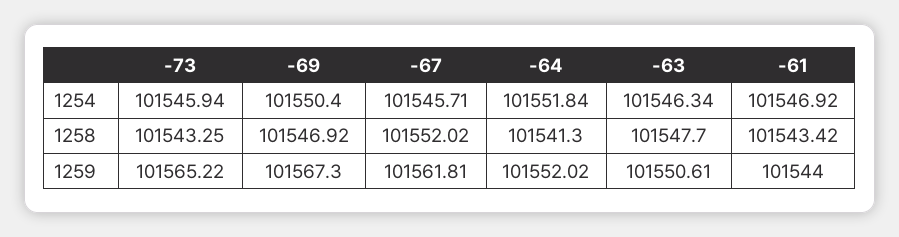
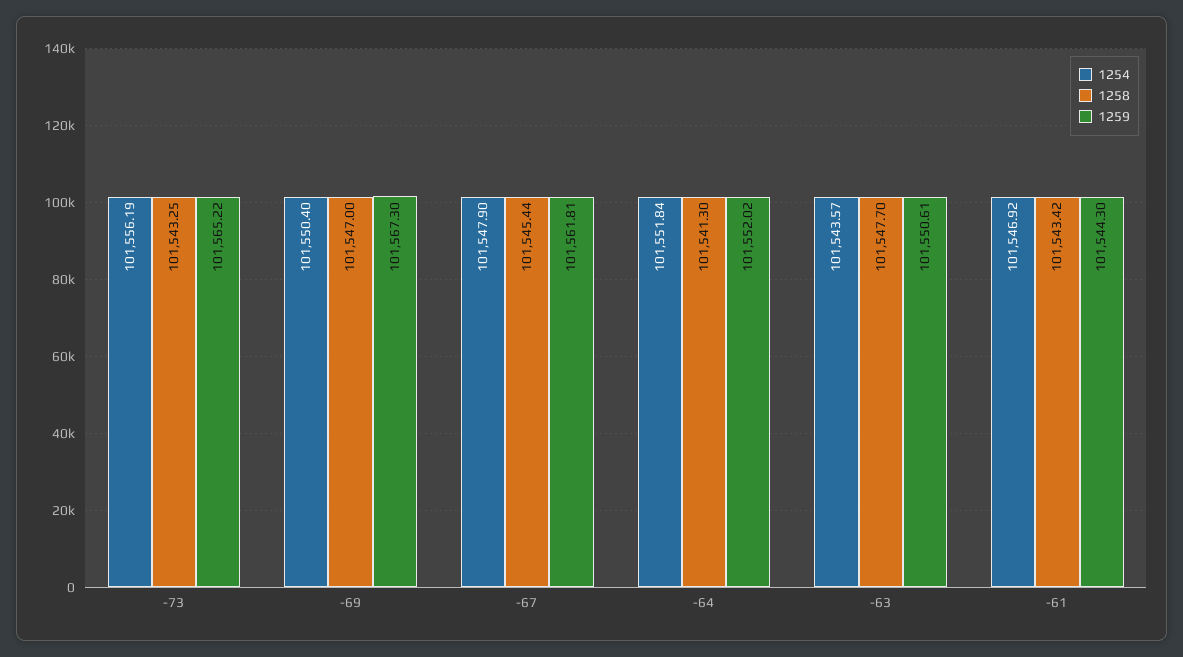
  {
    "1254": {
-     "-73": 101545.94,
+     "-73": 101556.19,
      "-69": 101550.4,
-     "-67": 101545.71,
+     "-67": 101547.9,
      "-64": 101551.84,
-     "-63": 101546.34,
+     "-63": 101543.57,
      "-61": 101546.92
    },
    "1258": {
      "-73": 101543.25,
-     "-69": 101546.92,
+     "-69": 101547,
-     "-67": 101552.02,
+     "-67": 101545.44,
      "-64": 101541.3,
      "-63": 101547.7,
      "-61": 101543.42
    },
    "1259": {
      "-73": 101565.22,
      "-69": 101567.3,
      "-67": 101561.81,
      "-64": 101552.02,
      "-63": 101550.61,
-     "-61": 101544
+     "-61": 101544.3
    }
  }

